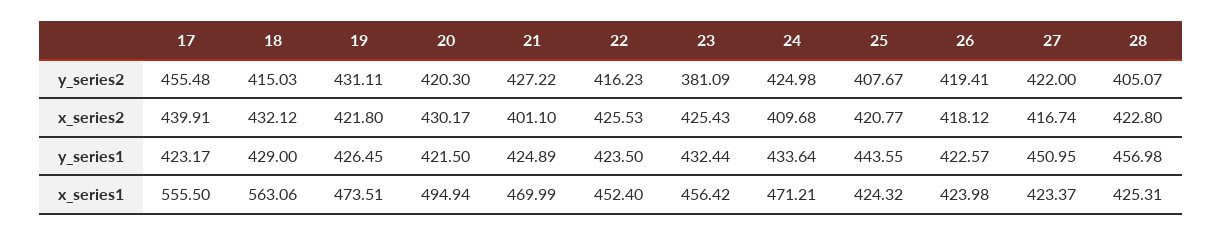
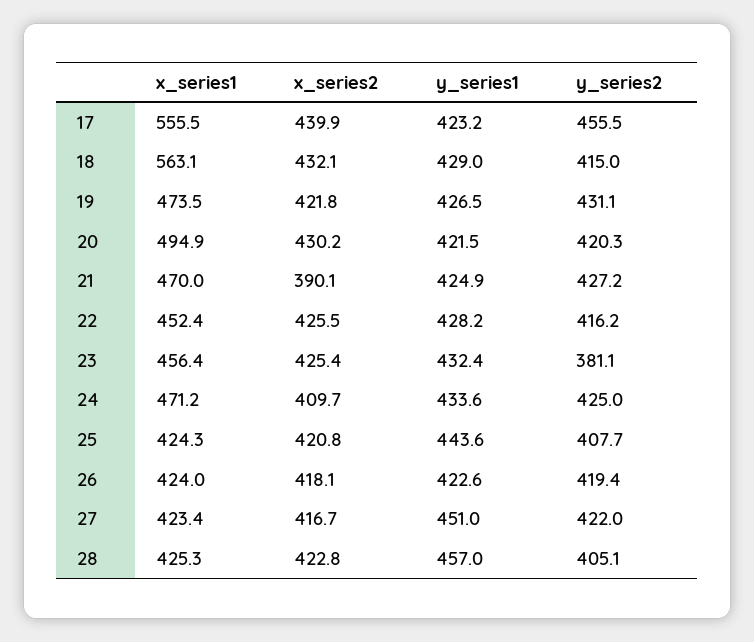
  {
    "17": {
      "y_series2": 455.48,
      "x_series2": 439.91,
      "y_series1": 423.17,
      "x_series1": 555.5
    },
    "18": {
      "y_series2": 415.03,
      "x_series2": 432.12,
      "y_series1": 429,
      "x_series1": 563.06
    },
    "19": {
      "y_series2": 431.11,
      "x_series2": 421.8,
      "y_series1": 426.45,
      "x_series1": 473.51
    },
    "20": {
      "y_series2": 420.3,
      "x_series2": 430.17,
      "y_series1": 421.5,
      "x_series1": 494.94
    },
    "21": {
      "y_series2": 427.22,
-     "x_series2": 401.1,
+     "x_series2": 390.1,
      "y_series1": 424.89,
      "x_series1": 469.99
    },
    "22": {
      "y_series2": 416.23,
      "x_series2": 425.53,
-     "y_series1": 423.5,
+     "y_series1": 428.2,
      "x_series1": 452.4
    },
    "23": {
      "y_series2": 381.09,
      "x_series2": 425.43,
      "y_series1": 432.44,
      "x_series1": 456.42
    },
    "24": {
      "y_series2": 424.98,
      "x_series2": 409.68,
      "y_series1": 433.64,
      "x_series1": 471.21
    },
    "25": {
      "y_series2": 407.67,
      "x_series2": 420.77,
      "y_series1": 443.55,
      "x_series1": 424.32
    },
    "26": {
      "y_series2": 419.41,
      "x_series2": 418.12,
      "y_series1": 422.57,
      "x_series1": 423.98
    },
    "27": {
      "y_series2": 422,
      "x_series2": 416.74,
      "y_series1": 450.95,
      "x_series1": 423.37
    },
    "28": {
      "y_series2": 405.07,
      "x_series2": 422.8,
      "y_series1": 456.98,
      "x_series1": 425.31
    }
  }

